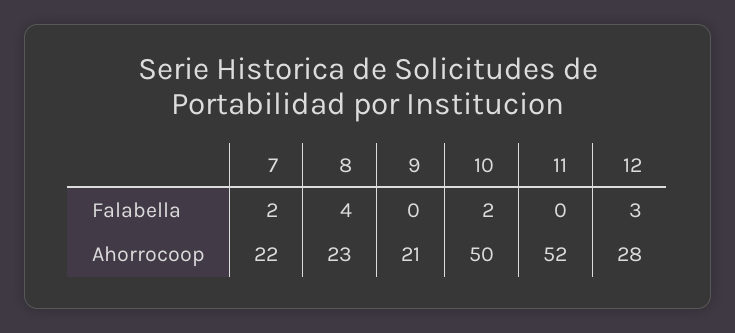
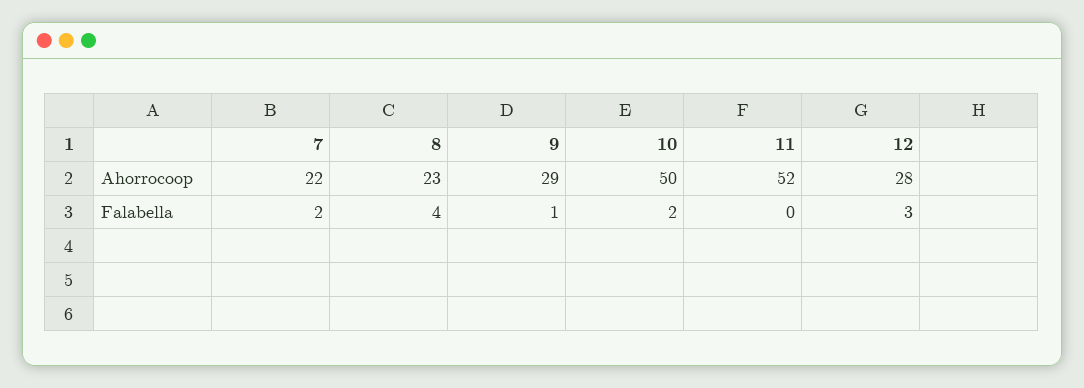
  {
    "7": {
      "Falabella": 2,
      "Ahorrocoop": 22
    },
    "8": {
      "Falabella": 4,
      "Ahorrocoop": 23
    },
    "9": {
-     "Falabella": 0,
+     "Falabella": 1,
-     "Ahorrocoop": 21
+     "Ahorrocoop": 29
    },
    "10": {
      "Falabella": 2,
      "Ahorrocoop": 50
    },
    "11": {
      "Falabella": 0,
      "Ahorrocoop": 52
    },
    "12": {
      "Falabella": 3,
      "Ahorrocoop": 28
    }
  }

